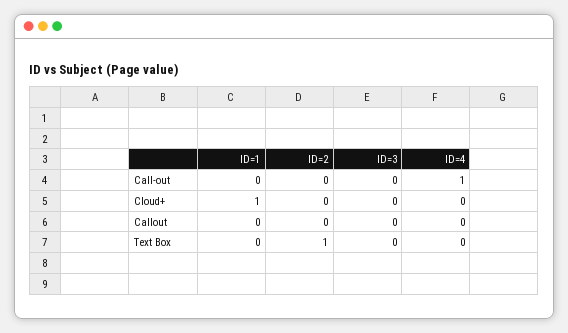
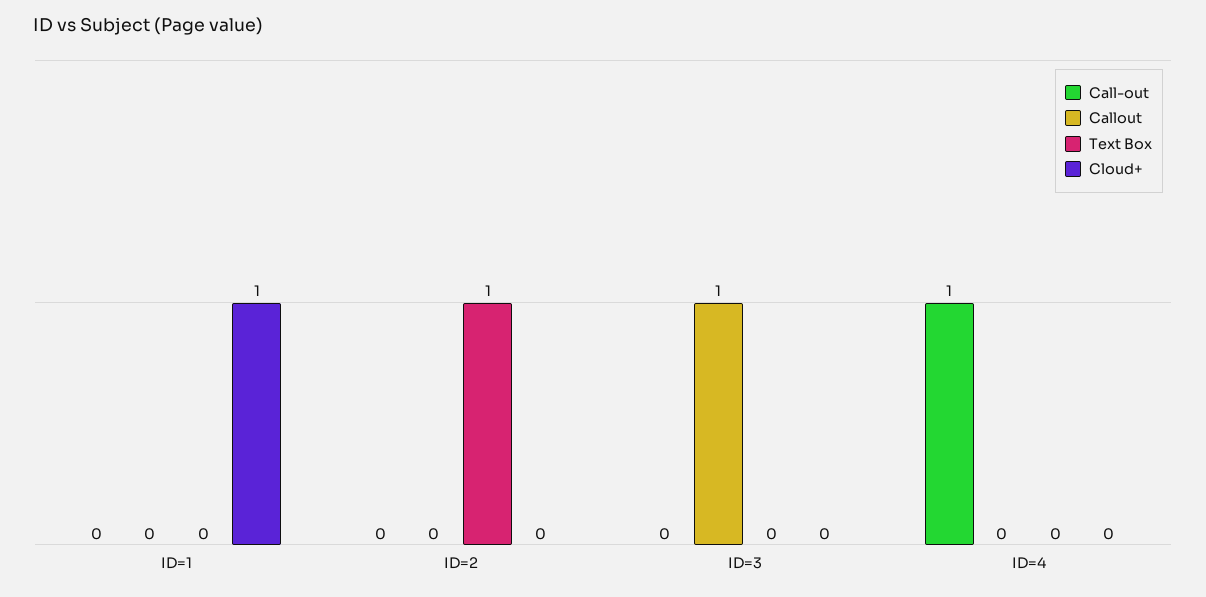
  {
    "Call-out": {
      "ID=1": 0,
      "ID=2": 0,
      "ID=3": 0,
      "ID=4": 1
    },
    "Cloud+": {
      "ID=1": 1,
      "ID=2": 0,
      "ID=3": 0,
      "ID=4": 0
    },
    "Callout": {
      "ID=1": 0,
      "ID=2": 0,
-     "ID=3": 0,
+     "ID=3": 1,
      "ID=4": 0
    },
    "Text Box": {
      "ID=1": 0,
      "ID=2": 1,
      "ID=3": 0,
      "ID=4": 0
    }
  }

